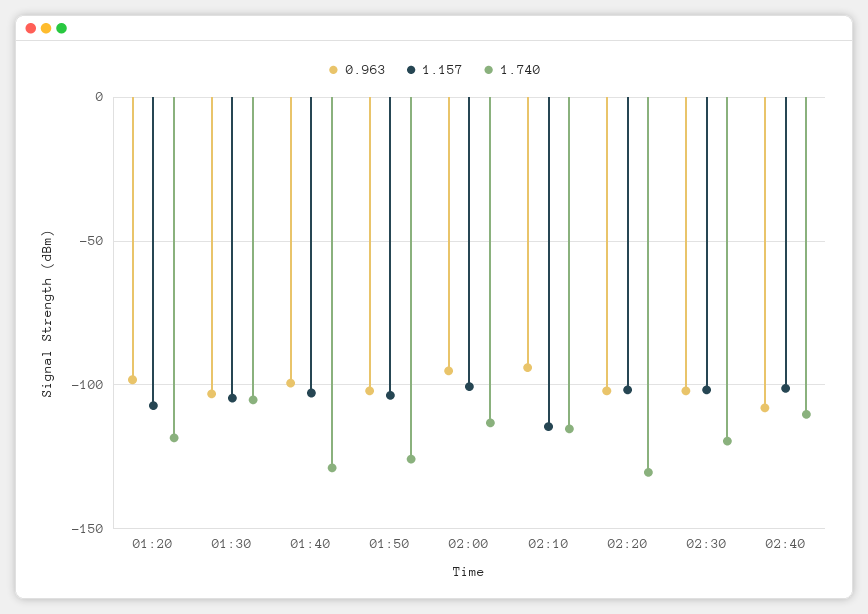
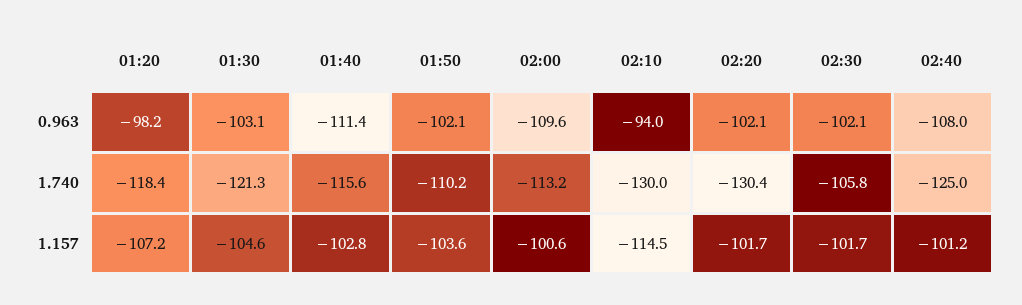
  {
    "0.963": {
      "01:20": -98.2,
      "01:30": -103.1,
-     "01:40": -100,
+     "01:40": -111.4,
      "01:50": -102.1,
-     "02:00": -95,
+     "02:00": -109.6,
      "02:10": -94,
      "02:20": -102.1,
      "02:30": -102.1,
      "02:40": -108
    },
    "1.157": {
      "01:20": -107.2,
      "01:30": -104.6,
      "01:40": -102.8,
      "01:50": -103.6,
      "02:00": -100.6,
      "02:10": -114.5,
      "02:20": -101.7,
      "02:30": -101.7,
      "02:40": -101.2
    },
    "1.740": {
      "01:20": -118.4,
-     "01:30": -105,
+     "01:30": -121.3,
-     "01:40": -130,
+     "01:40": -115.6,
-     "01:50": -125,
+     "01:50": -110.2,
      "02:00": -113.2,
-     "02:10": -115,
+     "02:10": -130,
      "02:20": -130.4,
-     "02:30": -120,
+     "02:30": -105.8,
-     "02:40": -110
+     "02:40": -125
    }
  }

